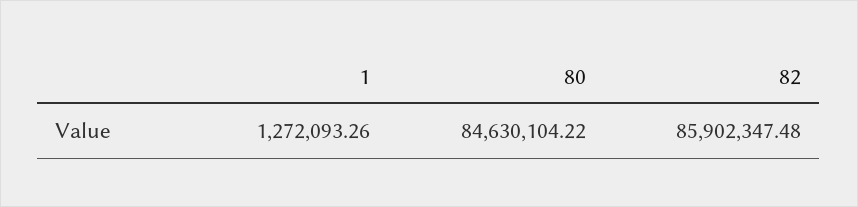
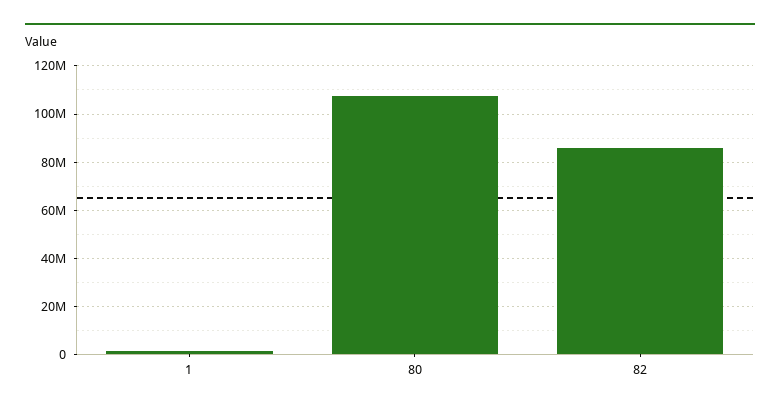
  {
    "1": 1272093.26,
-   "80": 84630104.22,
+   "80": 107500000,
    "82": 85902347.48
  }

